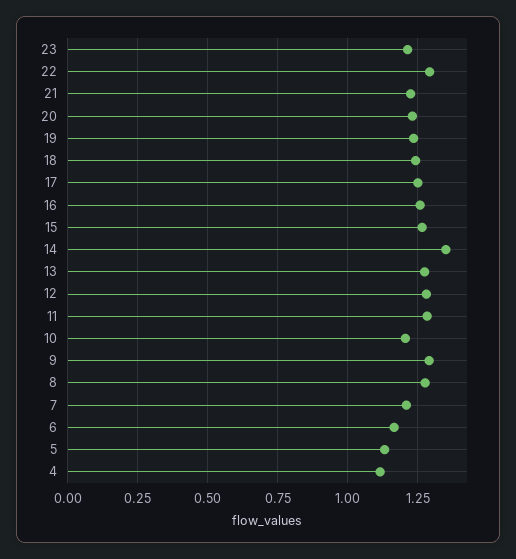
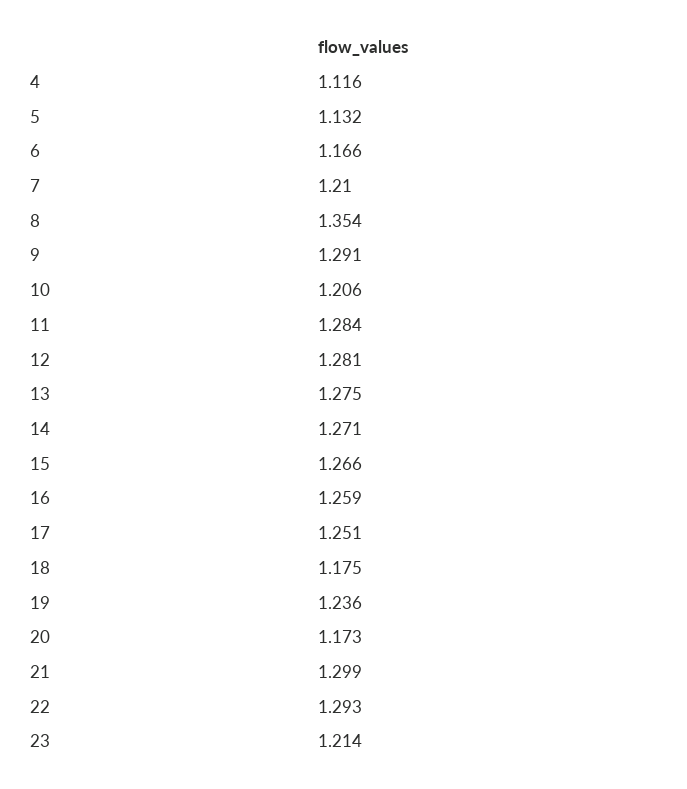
  {
    "23": 1.214,
    "22": 1.293,
-   "21": 1.225,
+   "21": 1.299,
-   "20": 1.225,
+   "20": 1.173,
    "19": 1.236,
-   "18": 1.25,
+   "18": 1.175,
    "17": 1.251,
    "16": 1.259,
    "15": 1.266,
-   "14": 1.35,
+   "14": 1.271,
    "13": 1.275,
    "12": 1.281,
    "11": 1.284,
    "10": 1.206,
    "9": 1.291,
-   "8": 1.275,
+   "8": 1.354,
    "7": 1.21,
    "6": 1.166,
    "5": 1.132,
    "4": 1.116
  }

